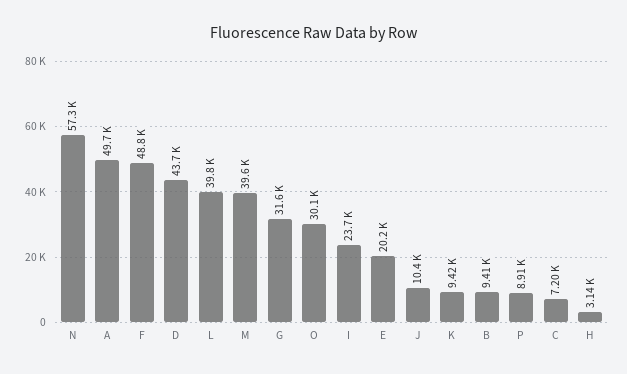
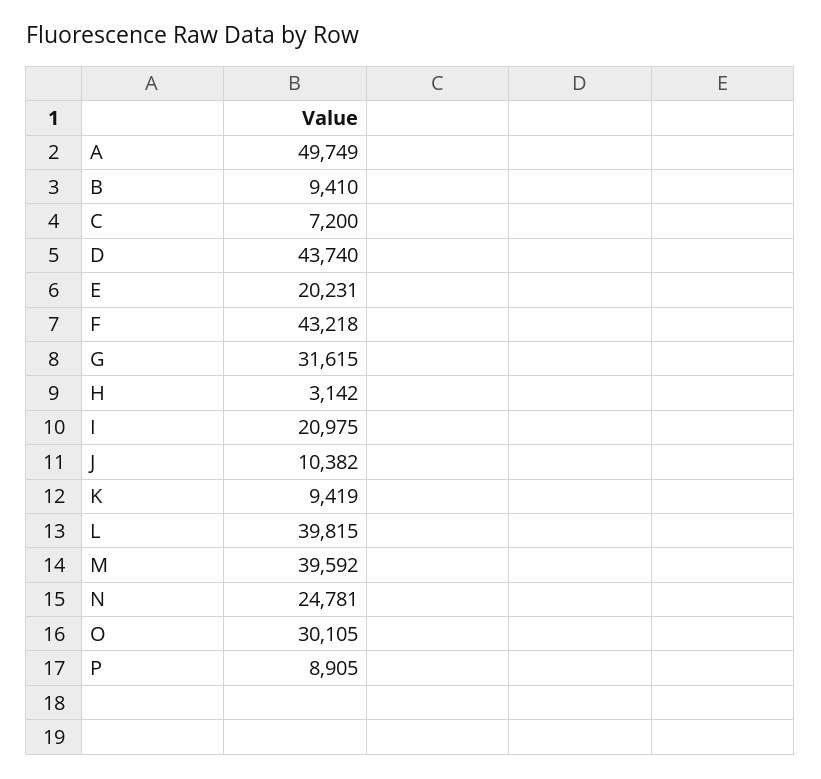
  {
-   "N": 57300,
+   "N": 24781,
    "A": 49749,
-   "F": 48800,
+   "F": 43218,
    "D": 43740,
    "L": 39815,
    "M": 39592,
    "G": 31615,
    "O": 30105,
-   "I": 23700,
+   "I": 20975,
    "E": 20231,
    "J": 10382,
    "K": 9419,
    "B": 9410,
    "P": 8905,
    "C": 7200,
    "H": 3142
  }

